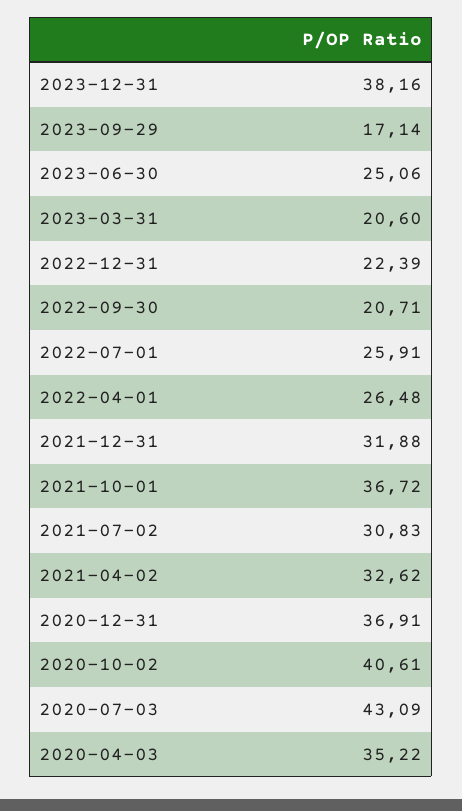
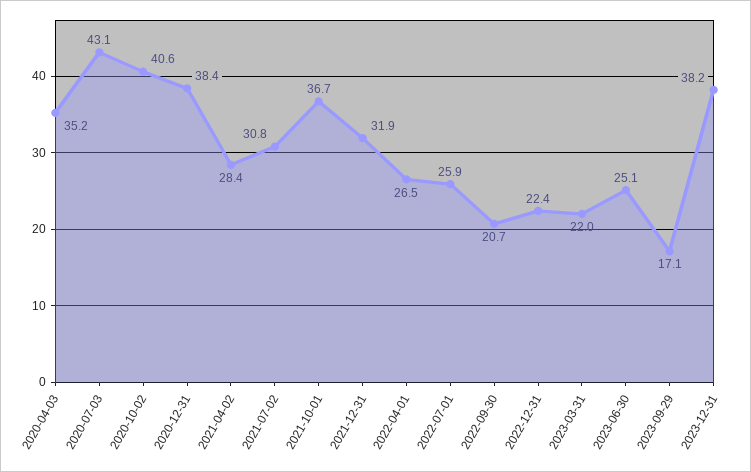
  {
    "2023-12-31": 38.16,
    "2023-09-29": 17.14,
    "2023-06-30": 25.06,
-   "2023-03-31": 20.6,
+   "2023-03-31": 22,
    "2022-12-31": 22.39,
    "2022-09-30": 20.71,
    "2022-07-01": 25.91,
    "2022-04-01": 26.48,
    "2021-12-31": 31.88,
    "2021-10-01": 36.72,
    "2021-07-02": 30.83,
-   "2021-04-02": 32.62,
+   "2021-04-02": 28.4,
-   "2020-12-31": 36.91,
+   "2020-12-31": 38.4,
    "2020-10-02": 40.61,
    "2020-07-03": 43.09,
    "2020-04-03": 35.22
  }

